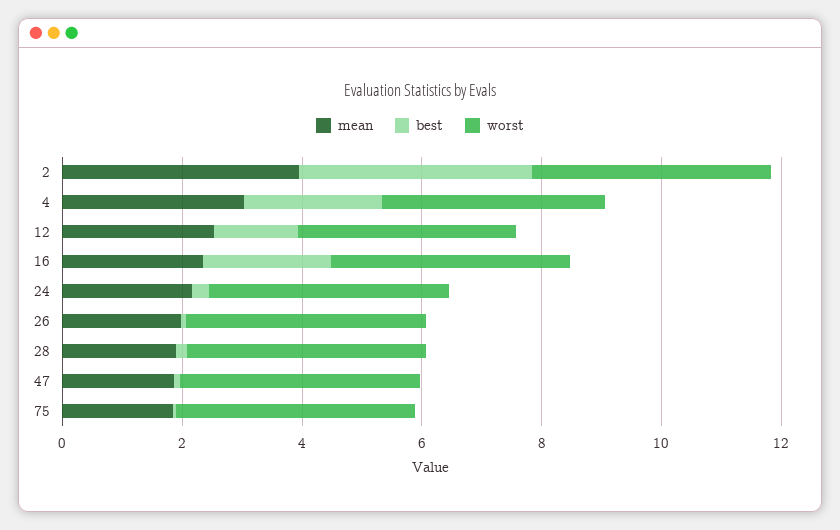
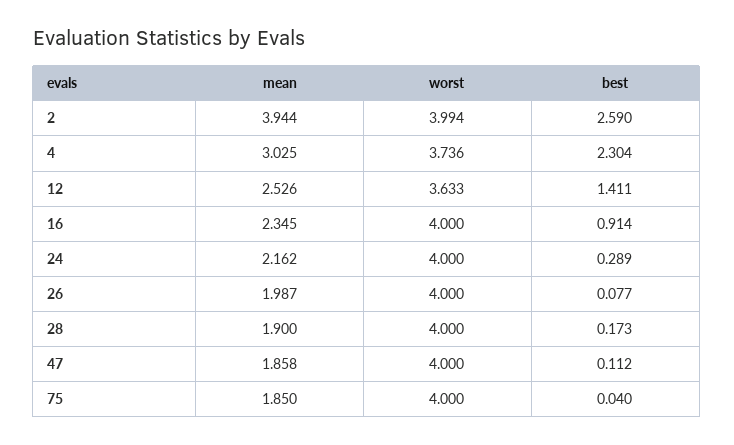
  {
    "mean": {
      "2": 3.944,
      "4": 3.025,
      "12": 2.526,
      "16": 2.345,
      "24": 2.162,
      "26": 1.987,
      "28": 1.9,
      "47": 1.858,
      "75": 1.85
    },
    "best": {
-     "2": 4,
+     "2": 2.59,
      "4": 2.304,
      "12": 1.411,
-     "16": 2,
+     "16": 0.914,
      "24": 0.289,
      "26": 0.077,
      "28": 0.173,
      "47": 0.112,
      "75": 0.04
    },
    "worst": {
      "2": 3.994,
      "4": 3.736,
      "12": 3.633,
      "16": 4,
      "24": 4,
      "26": 4,
      "28": 4,
      "47": 4,
      "75": 4
    }
  }

